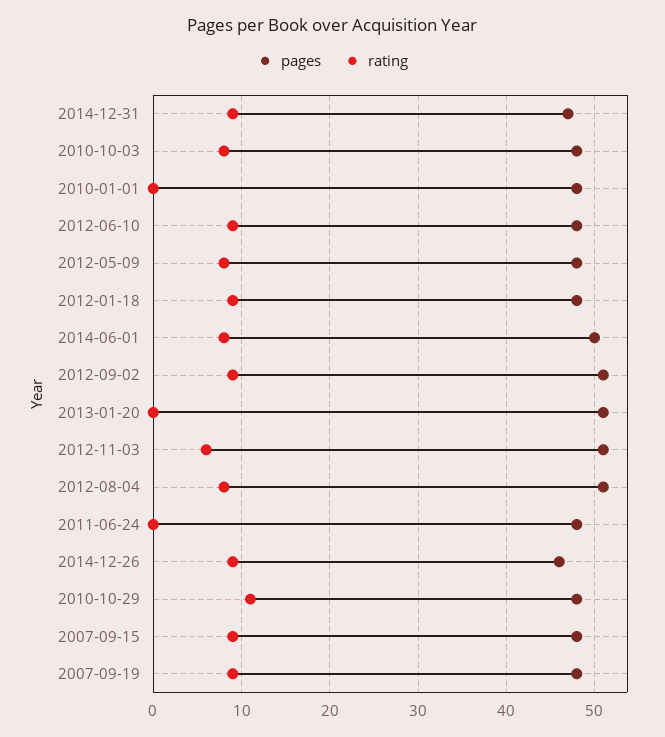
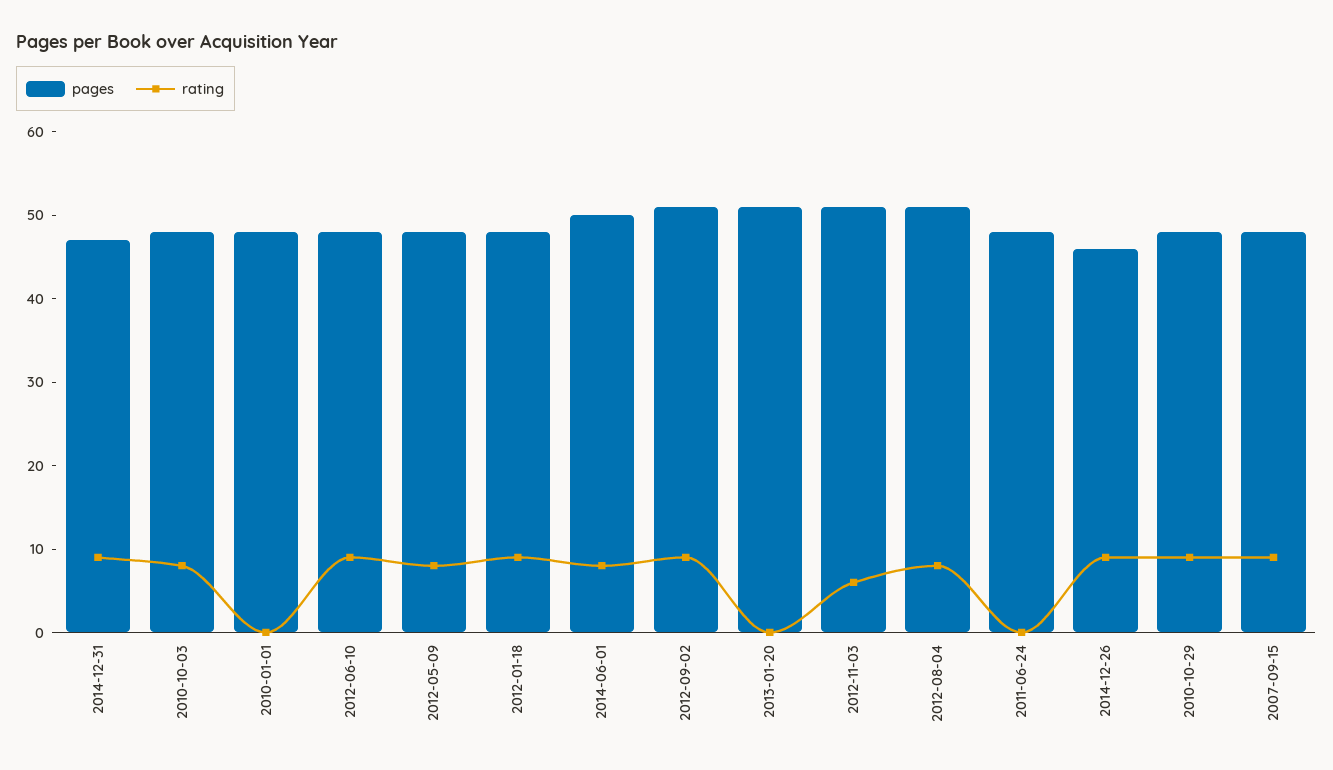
  {
    "pages": {
      "2014-12-31": 47,
      "2010-10-03": 48,
      "2010-01-01": 48,
      "2012-06-10": 48,
      "2012-05-09": 48,
      "2012-01-18": 48,
      "2014-06-01": 50,
      "2012-09-02": 51,
      "2013-01-20": 51,
      "2012-11-03": 51,
      "2012-08-04": 51,
      "2011-06-24": 48,
      "2014-12-26": 46,
      "2010-10-29": 48,
-     "2007-09-15": 48,
+     "2007-09-15": 48
-     "2007-09-19": 48
    },
    "rating": {
      "2014-12-31": 9,
      "2010-10-03": 8,
      "2010-01-01": 0,
      "2012-06-10": 9,
      "2012-05-09": 8,
      "2012-01-18": 9,
      "2014-06-01": 8,
      "2012-09-02": 9,
      "2013-01-20": 0,
      "2012-11-03": 6,
      "2012-08-04": 8,
      "2011-06-24": 0,
      "2014-12-26": 9,
-     "2010-10-29": 11,
+     "2010-10-29": 9,
-     "2007-09-15": 9,
+     "2007-09-15": 9
-     "2007-09-19": 9
    }
  }

